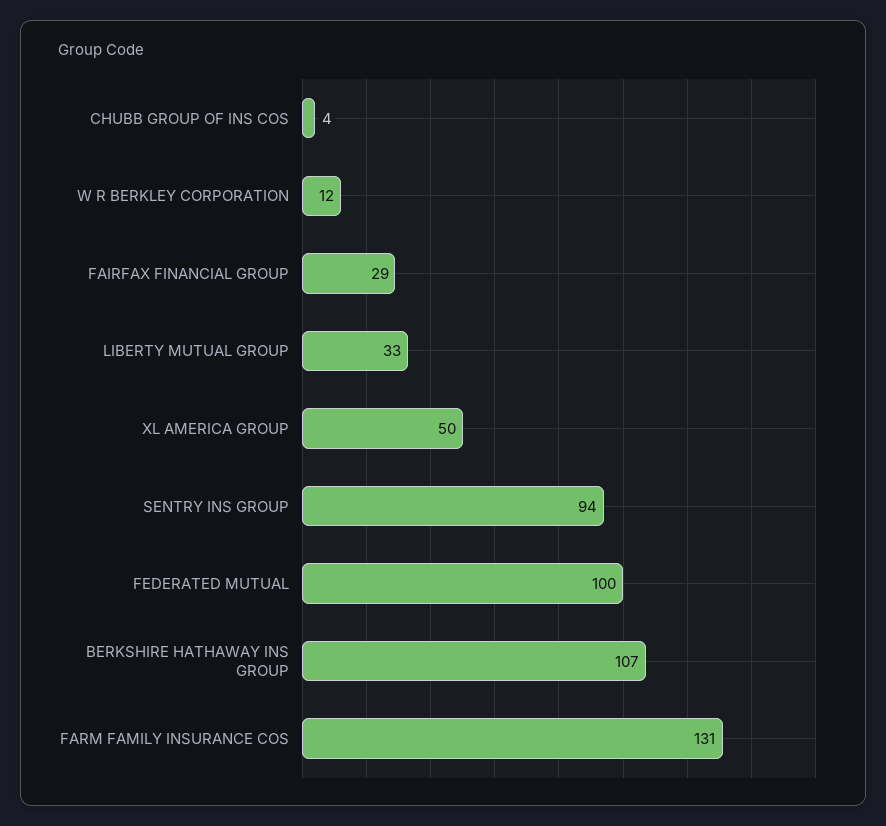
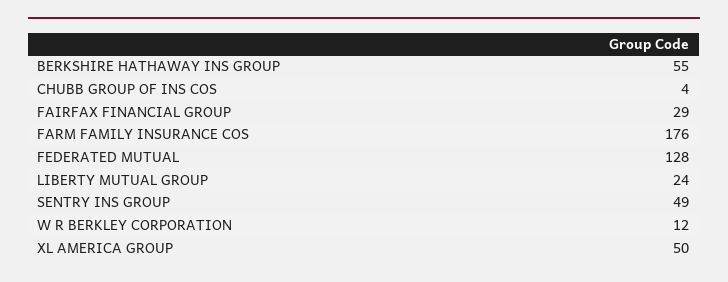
  {
    "CHUBB GROUP OF INS COS": 4,
    "W R BERKLEY CORPORATION": 12,
    "FAIRFAX FINANCIAL GROUP": 29,
-   "LIBERTY MUTUAL GROUP": 33,
+   "LIBERTY MUTUAL GROUP": 24,
    "XL AMERICA GROUP": 50,
-   "SENTRY INS GROUP": 94,
+   "SENTRY INS GROUP": 49,
-   "FEDERATED MUTUAL": 100,
+   "FEDERATED MUTUAL": 128,
-   "BERKSHIRE HATHAWAY INS GROUP": 107,
+   "BERKSHIRE HATHAWAY INS GROUP": 55,
-   "FARM FAMILY INSURANCE COS": 131
+   "FARM FAMILY INSURANCE COS": 176
  }

